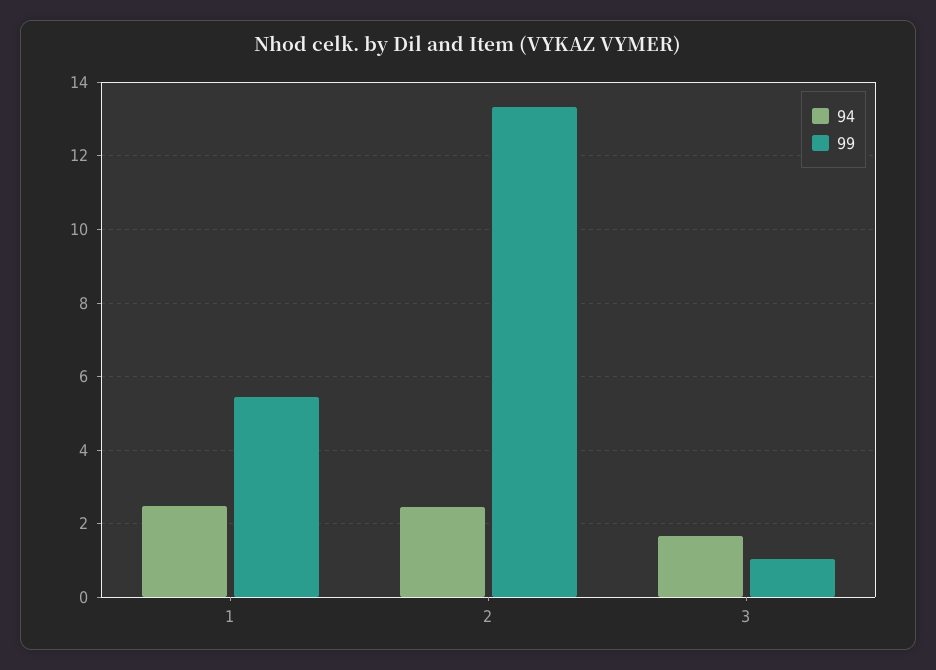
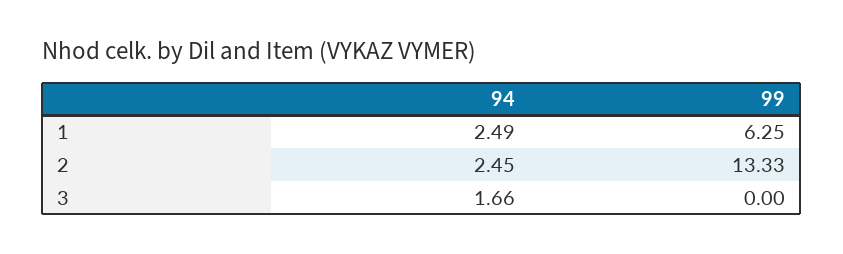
  {
    "94": {
      "1": 2.49,
      "2": 2.45,
      "3": 1.66
    },
    "99": {
-     "1": 5.4,
+     "1": 6.25,
      "2": 13.33,
-     "3": 1
+     "3": 0
    }
  }

